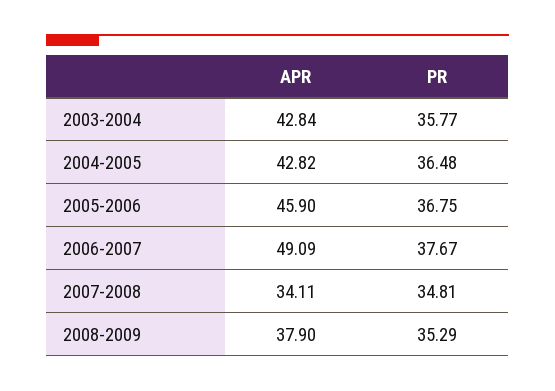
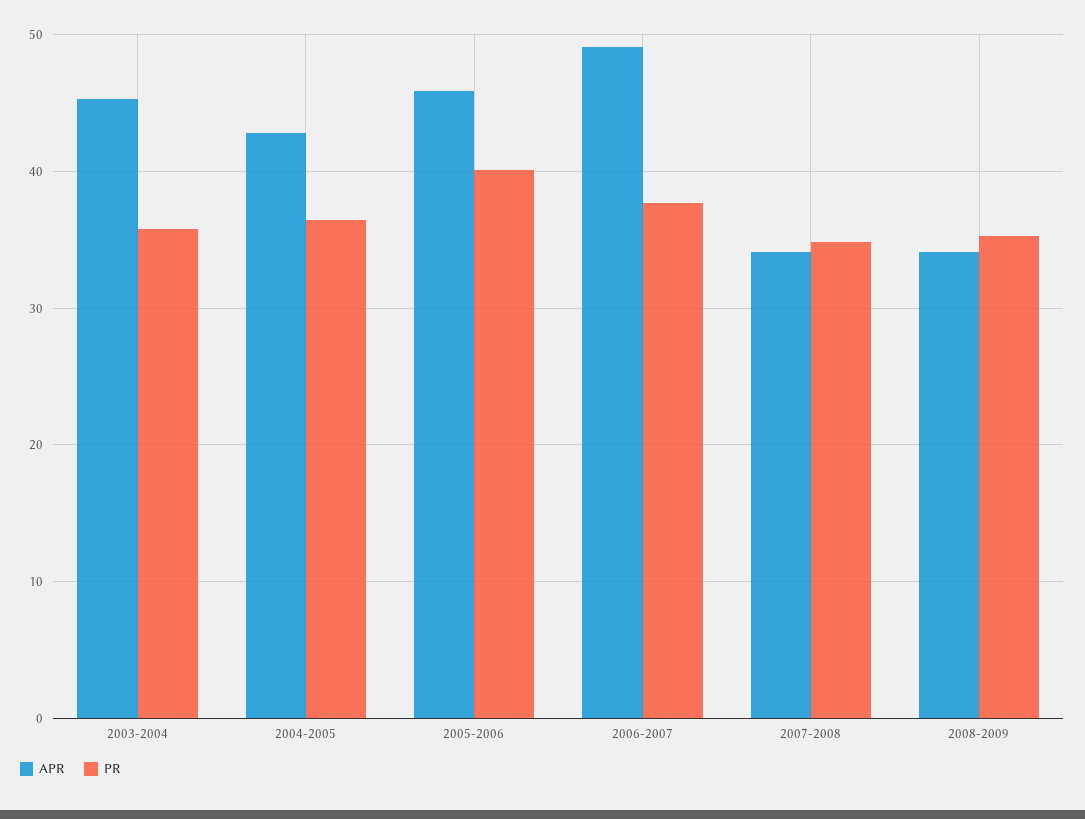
  {
    "APR": {
-     "2003-2004": 42.84,
+     "2003-2004": 45,
      "2004-2005": 42.82,
      "2005-2006": 45.9,
      "2006-2007": 49.09,
      "2007-2008": 34.11,
-     "2008-2009": 37.9
+     "2008-2009": 34
    },
    "PR": {
      "2003-2004": 35.77,
      "2004-2005": 36.48,
-     "2005-2006": 36.75,
+     "2005-2006": 40,
      "2006-2007": 37.67,
      "2007-2008": 34.81,
      "2008-2009": 35.29
    }
  }

